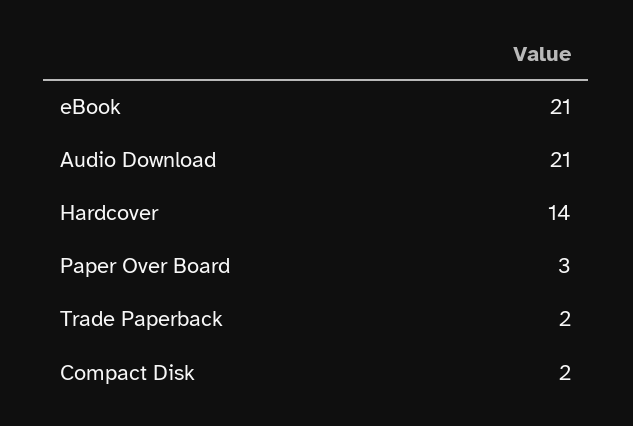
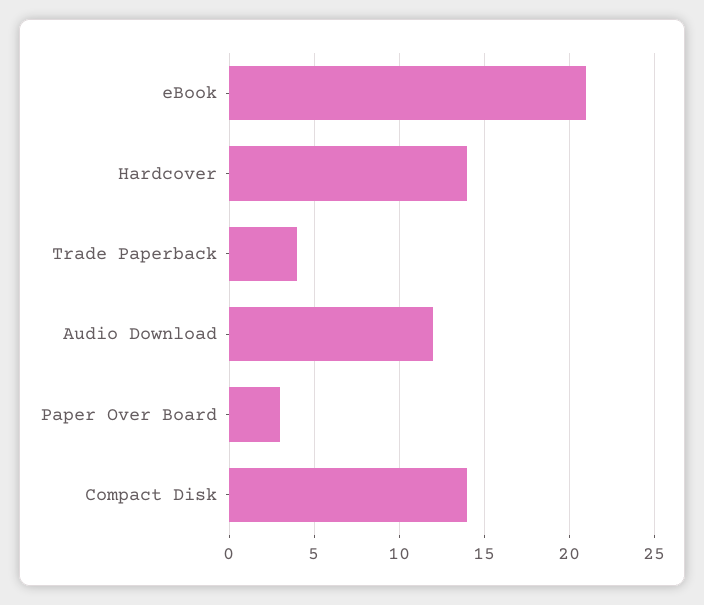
  {
    "eBook": 21,
-   "Audio Download": 21,
+   "Audio Download": 12,
    "Hardcover": 14,
    "Paper Over Board": 3,
-   "Trade Paperback": 2,
+   "Trade Paperback": 4,
-   "Compact Disk": 2
+   "Compact Disk": 14
  }

